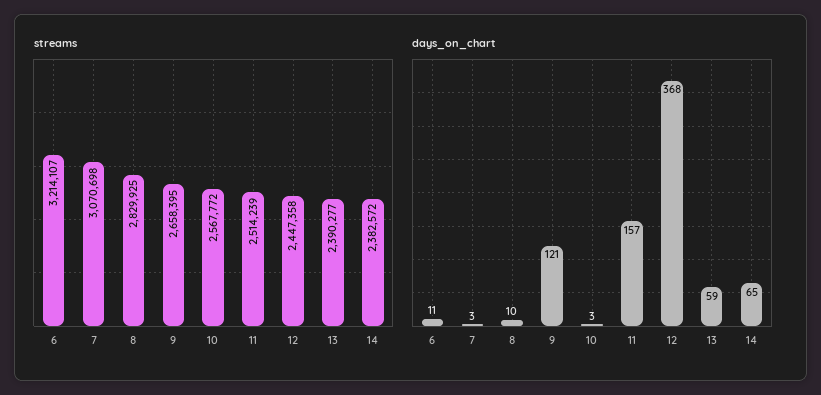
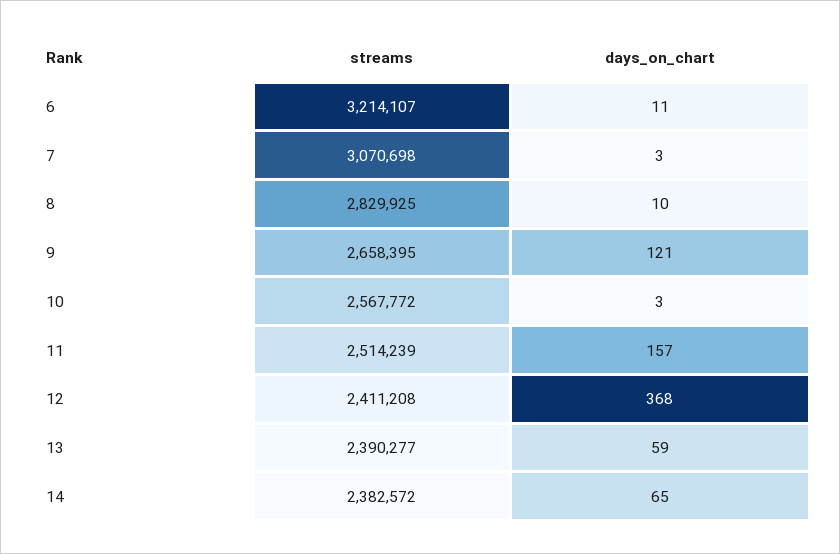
  {
    "streams": {
      "6": 3214107,
      "7": 3070698,
      "8": 2829925,
      "9": 2658395,
      "10": 2567772,
      "11": 2514239,
-     "12": 2447358,
+     "12": 2411208,
      "13": 2390277,
      "14": 2382572
    },
    "days_on_chart": {
      "6": 11,
      "7": 3,
      "8": 10,
      "9": 121,
      "10": 3,
      "11": 157,
      "12": 368,
      "13": 59,
      "14": 65
    }
  }

